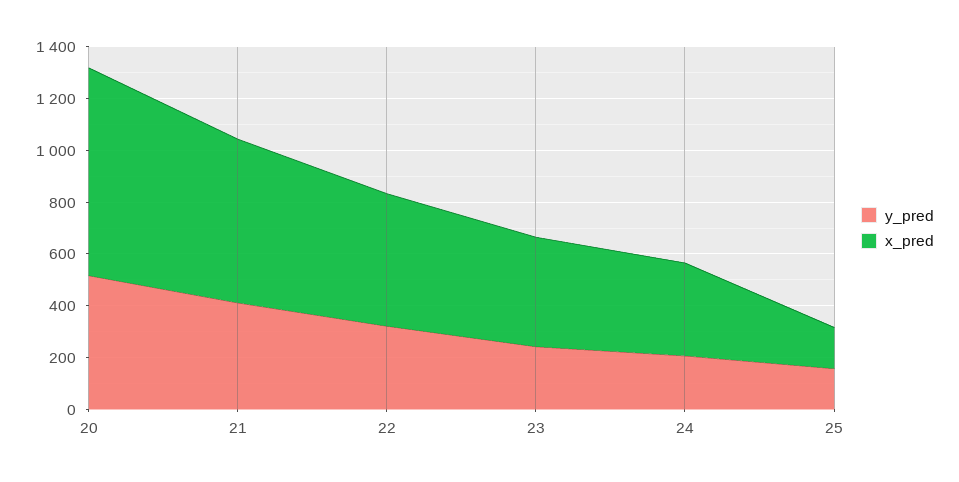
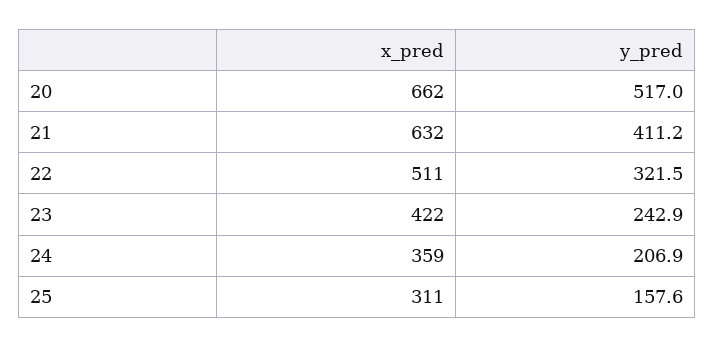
  {
    "y_pred": {
      "20": 517,
      "21": 411.2,
      "22": 321.5,
      "23": 242.9,
      "24": 206.9,
      "25": 157.6
    },
    "x_pred": {
-     "20": 800,
+     "20": 662,
      "21": 632,
      "22": 511,
      "23": 422,
      "24": 359,
-     "25": 150
+     "25": 311
    }
  }

